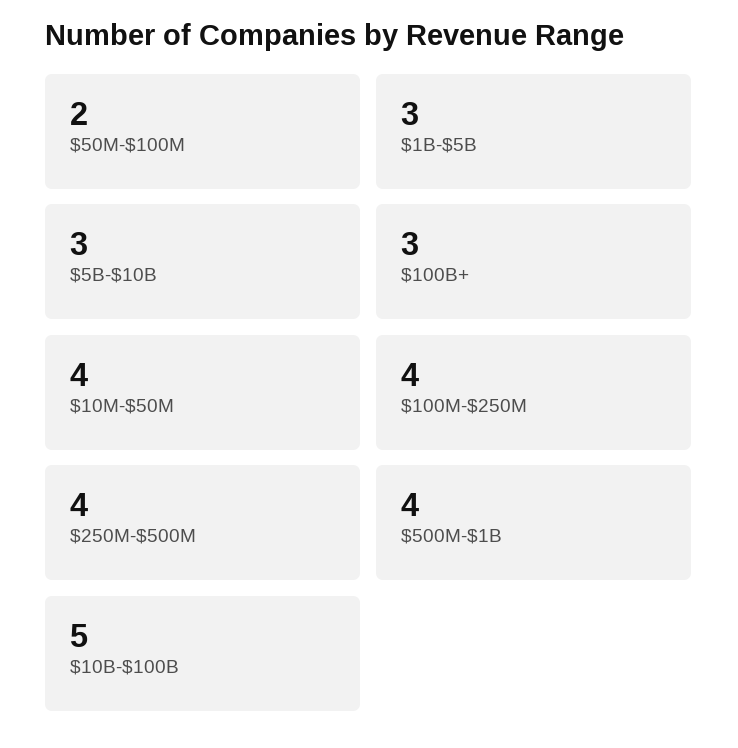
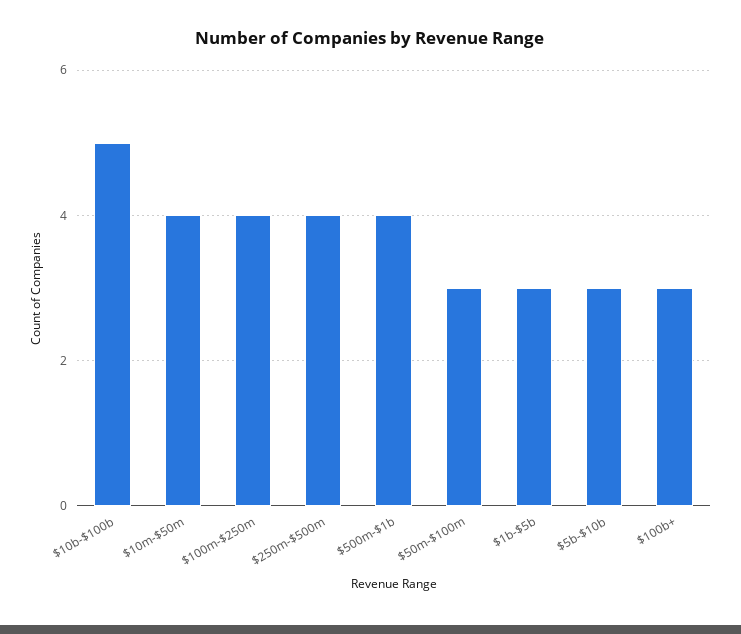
  {
-   "$50M-$100M": 2,
+   "$50M-$100M": 3,
    "$1B-$5B": 3,
    "$5B-$10B": 3,
    "$100B+": 3,
    "$10M-$50M": 4,
    "$100M-$250M": 4,
    "$250M-$500M": 4,
    "$500M-$1B": 4,
    "$10B-$100B": 5
  }

